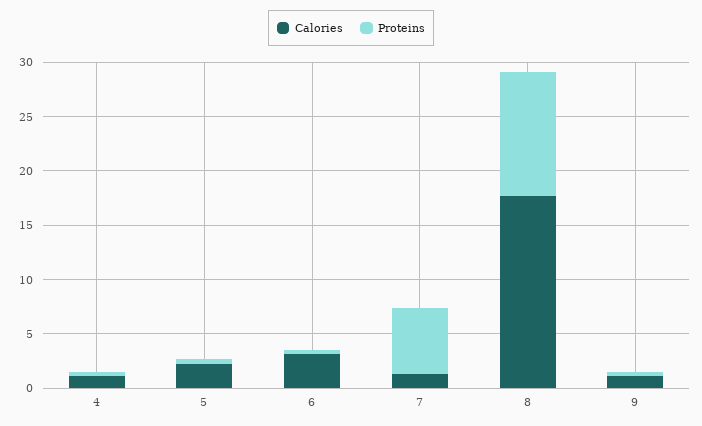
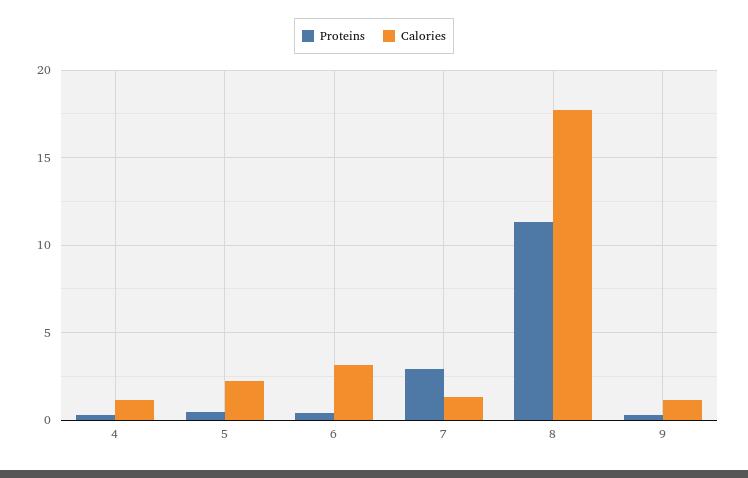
  {
    "Calories": {
      "4": 1,
      "5": 2,
      "6": 3,
      "7": 1.5,
      "8": 17.5,
      "9": 1
    },
    "Proteins": {
      "4": 0.5,
      "5": 0.5,
      "6": 0.5,
-     "7": 6,
+     "7": 3,
      "8": 11.5,
      "9": 0.5
    }
  }

